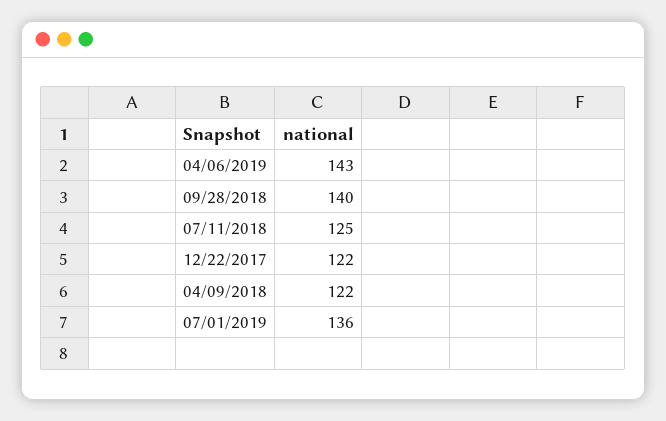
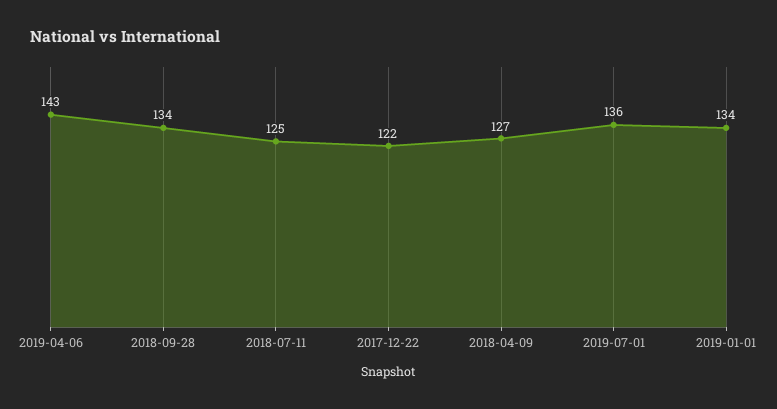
  {
    "04/06/2019": 143,
-   "09/28/2018": 140,
+   "09/28/2018": 134,
    "07/11/2018": 125,
    "12/22/2017": 122,
-   "04/09/2018": 122,
+   "04/09/2018": 127,
-   "07/01/2019": 136
+   "07/01/2019": 136,
+   "2019-01-01": 134
  }

